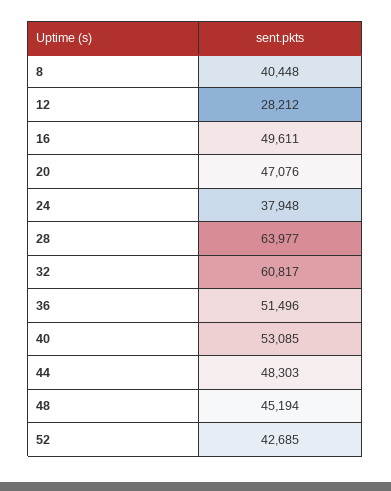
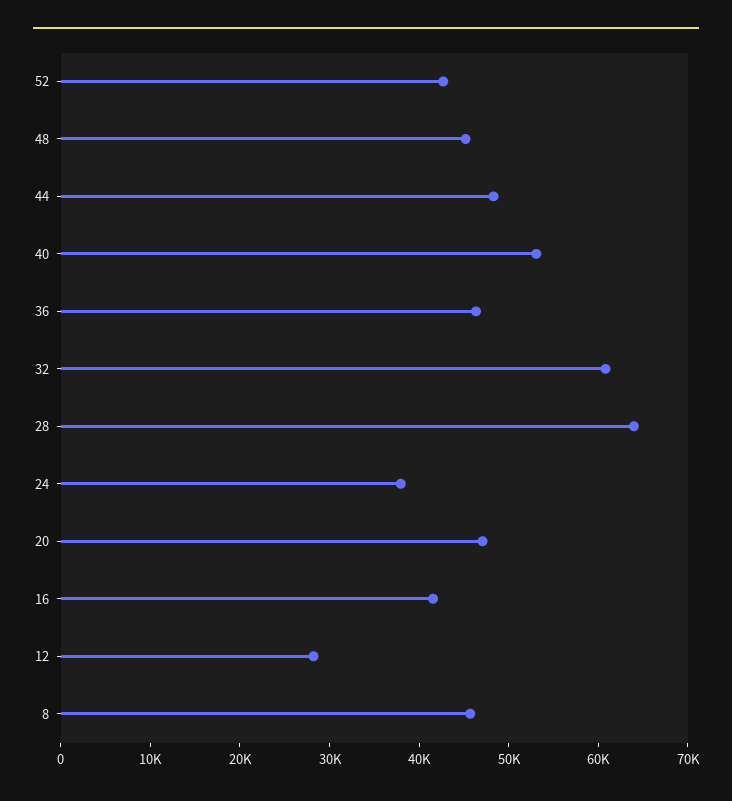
  {
-   "8": 40448,
+   "8": 46000,
    "12": 28212,
-   "16": 49611,
+   "16": 42000,
    "20": 47076,
    "24": 37948,
    "28": 63977,
    "32": 60817,
-   "36": 51496,
+   "36": 46000,
    "40": 53085,
    "44": 48303,
    "48": 45194,
    "52": 42685
  }

